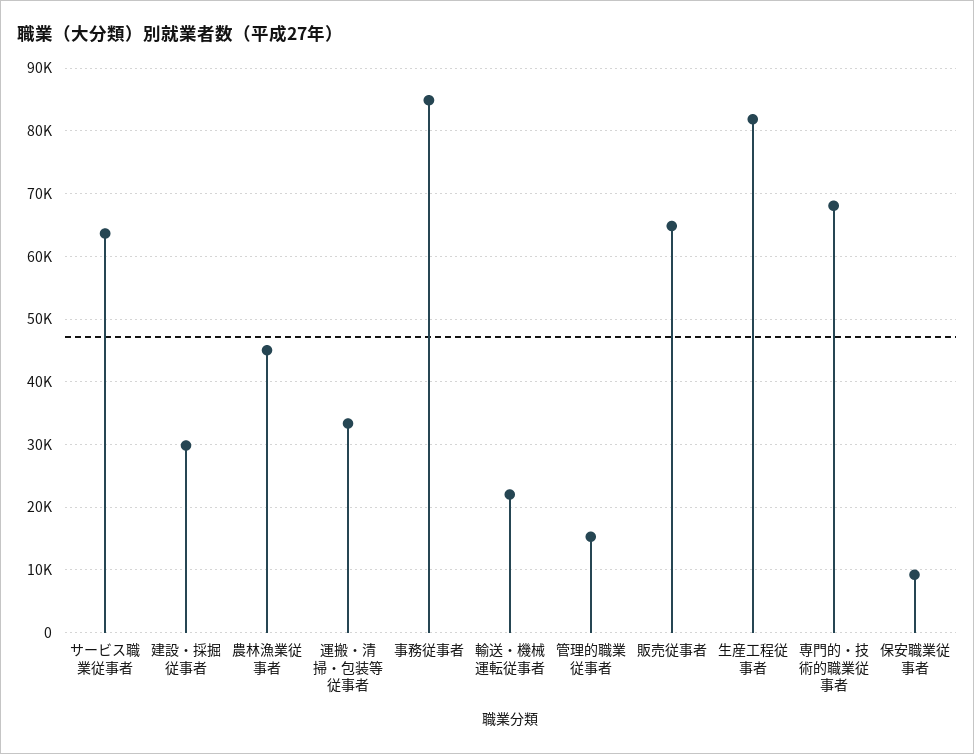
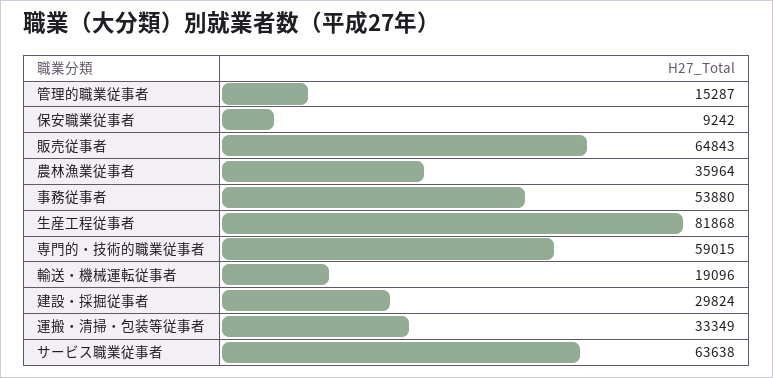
  {
    "サービス職業従事者": 63638,
    "建設・採掘従事者": 29824,
-   "農林漁業従事者": 45000,
+   "農林漁業従事者": 35964,
    "運搬・清掃・包装等従事者": 33349,
-   "事務従事者": 85000,
+   "事務従事者": 53880,
-   "輸送・機械運転従事者": 22000,
+   "輸送・機械運転従事者": 19096,
    "管理的職業従事者": 15287,
    "販売従事者": 64843,
    "生産工程従事者": 81868,
-   "専門的・技術的職業従事者": 68000,
+   "専門的・技術的職業従事者": 59015,
    "保安職業従事者": 9242
  }

